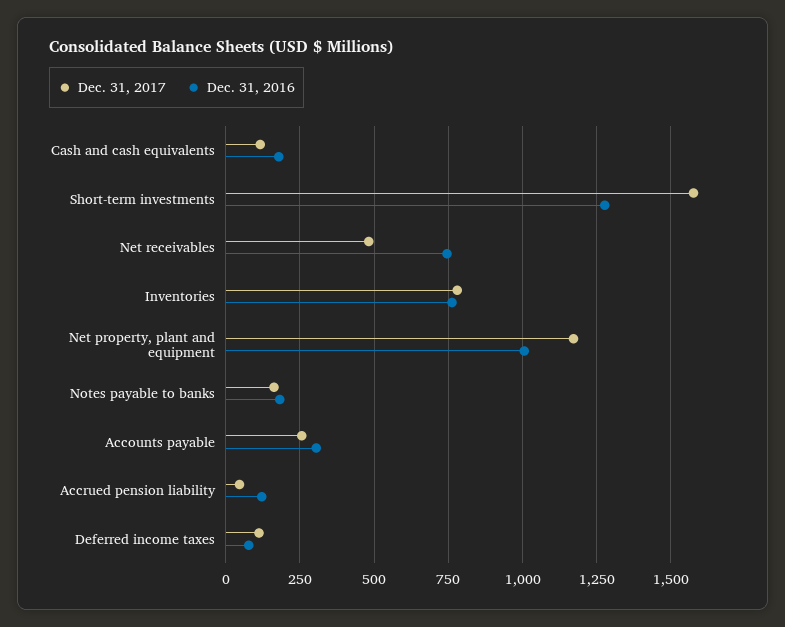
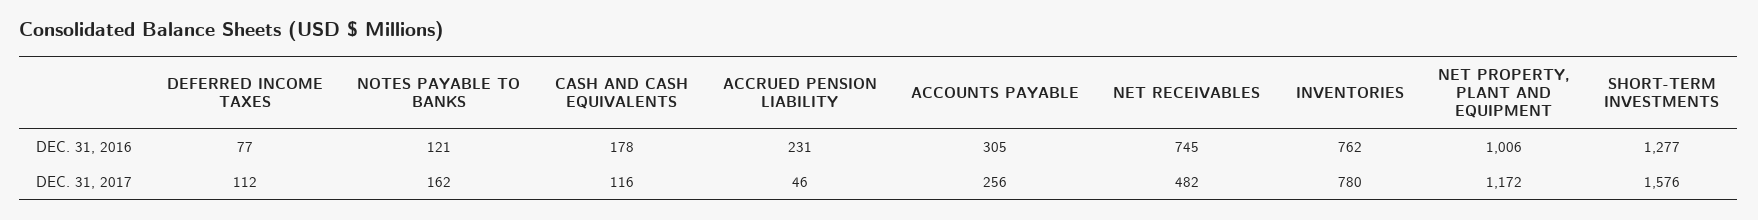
  {
    "Dec. 31, 2017": {
      "Cash and cash equivalents": 116,
      "Short-term investments": 1576,
      "Net receivables": 482,
      "Inventories": 780,
      "Net property, plant and equipment": 1172,
      "Notes payable to banks": 162,
      "Accounts payable": 256,
      "Accrued pension liability": 46,
      "Deferred income taxes": 112
    },
    "Dec. 31, 2016": {
      "Cash and cash equivalents": 178,
      "Short-term investments": 1277,
      "Net receivables": 745,
      "Inventories": 762,
      "Net property, plant and equipment": 1006,
-     "Notes payable to banks": 175,
+     "Notes payable to banks": 121,
      "Accounts payable": 305,
-     "Accrued pension liability": 125,
+     "Accrued pension liability": 231,
      "Deferred income taxes": 77
    }
  }

